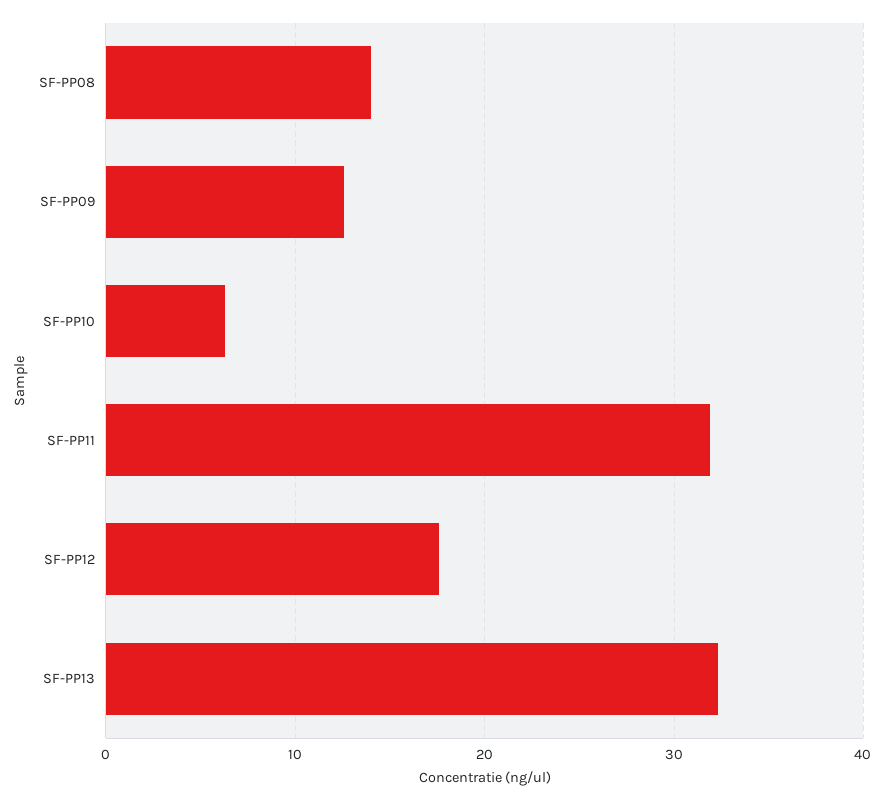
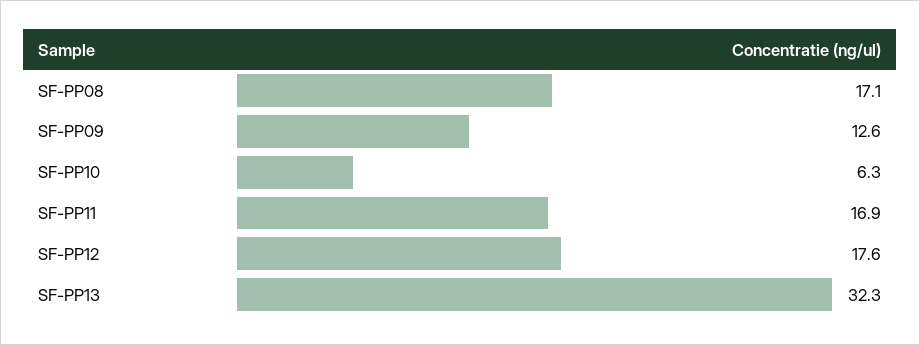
  {
-   "SF-PP08": 14,
+   "SF-PP08": 17.1,
    "SF-PP09": 12.6,
    "SF-PP10": 6.3,
-   "SF-PP11": 32,
+   "SF-PP11": 16.9,
    "SF-PP12": 17.6,
    "SF-PP13": 32.3
  }

